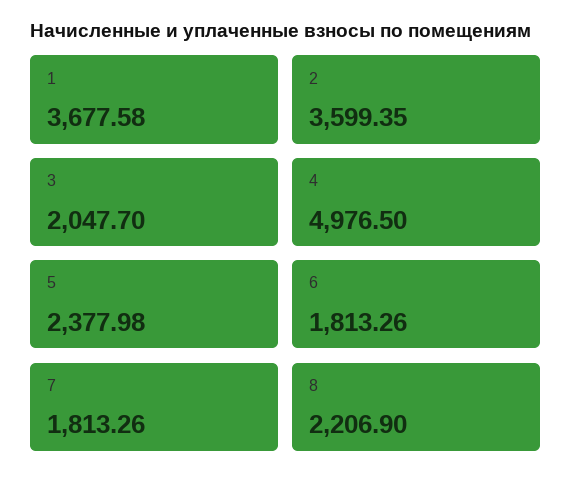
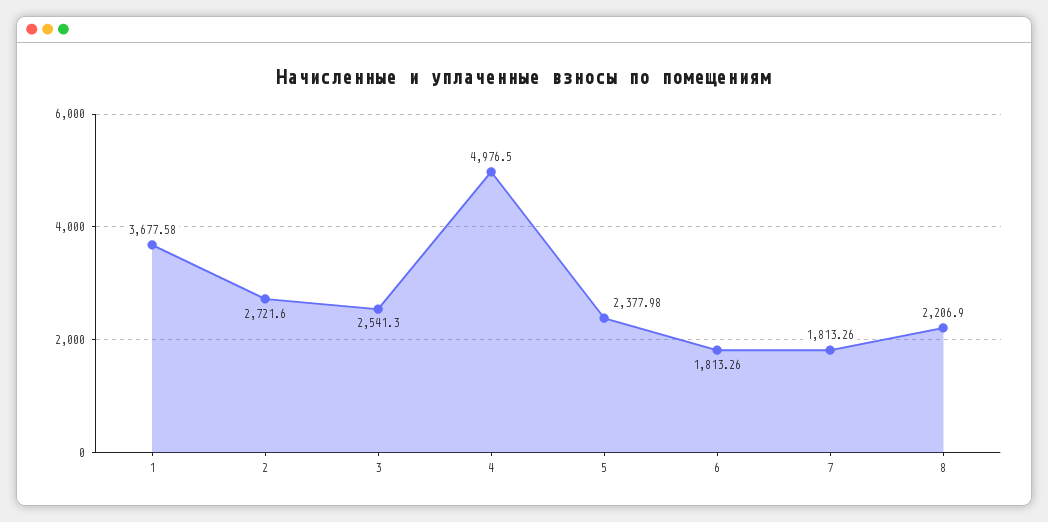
  {
    "1": 3677.58,
-   "2": 3599.35,
+   "2": 2721.6,
-   "3": 2047.7,
+   "3": 2541.3,
    "4": 4976.5,
    "5": 2377.98,
    "6": 1813.26,
    "7": 1813.26,
    "8": 2206.9
  }

